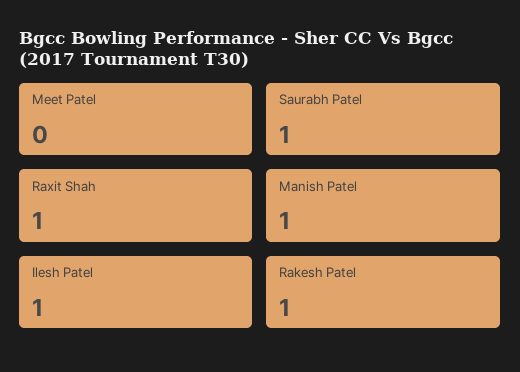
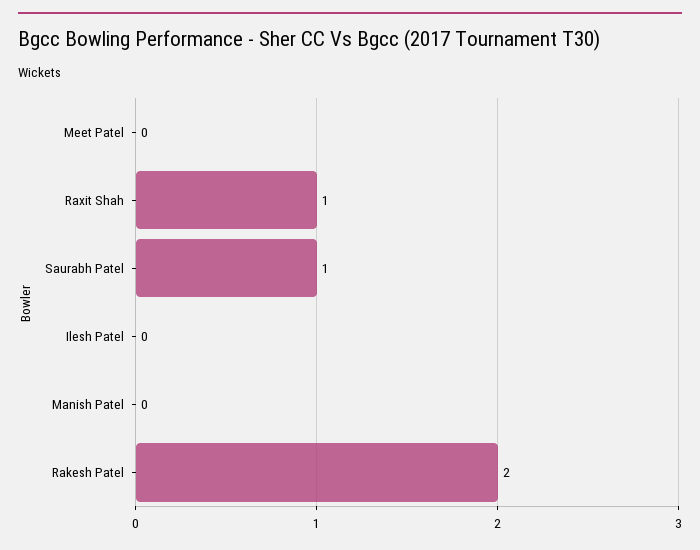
  {
    "Meet Patel": 0,
    "Saurabh Patel": 1,
    "Raxit Shah": 1,
-   "Manish Patel": 1,
+   "Manish Patel": 0,
-   "Ilesh Patel": 1,
+   "Ilesh Patel": 0,
-   "Rakesh Patel": 1
+   "Rakesh Patel": 2
  }

